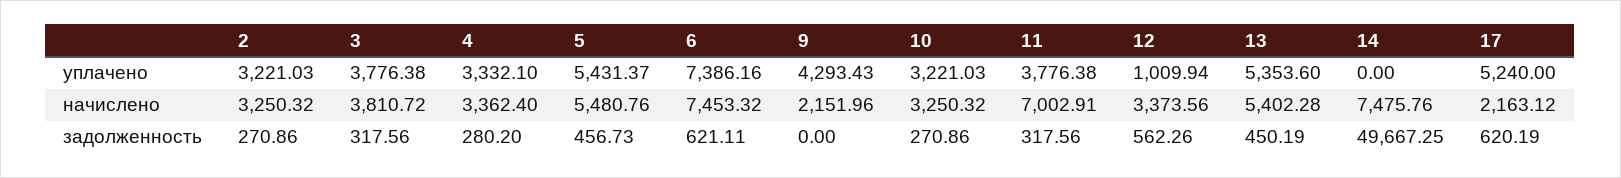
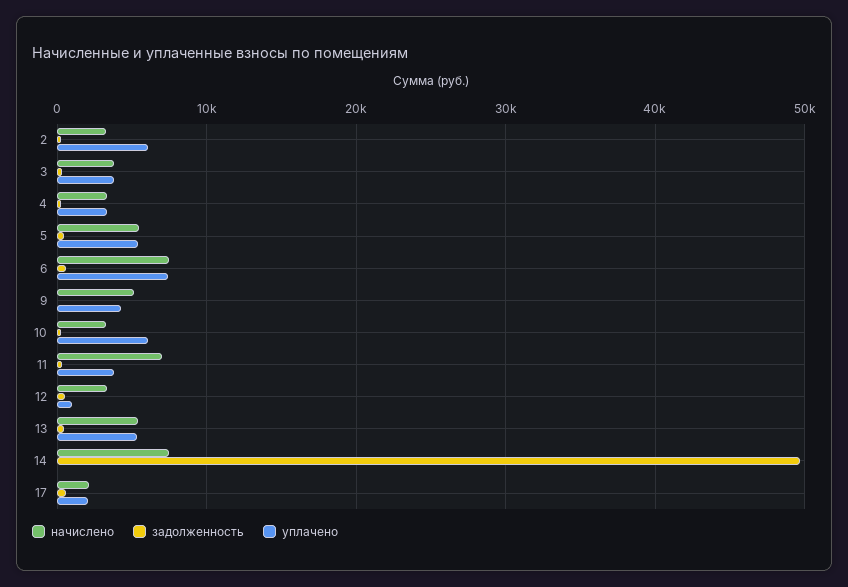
  {
    "уплачено": {
-     "2": 3221.03,
+     "2": 6000,
      "3": 3776.38,
      "4": 3332.1,
      "5": 5431.37,
      "6": 7386.16,
      "9": 4293.43,
-     "10": 3221.03,
+     "10": 6000,
      "11": 3776.38,
      "12": 1009.94,
      "13": 5353.6,
      "14": 0,
-     "17": 5240
+     "17": 2000
    },
    "начислено": {
      "2": 3250.32,
      "3": 3810.72,
      "4": 3362.4,
      "5": 5480.76,
      "6": 7453.32,
-     "9": 2151.96,
+     "9": 5000,
      "10": 3250.32,
      "11": 7002.91,
      "12": 3373.56,
      "13": 5402.28,
      "14": 7475.76,
      "17": 2163.12
    },
    "задолженность": {
      "2": 270.86,
      "3": 317.56,
      "4": 280.2,
      "5": 456.73,
      "6": 621.11,
      "9": 0,
      "10": 270.86,
      "11": 317.56,
      "12": 562.26,
      "13": 450.19,
      "14": 49667.25,
      "17": 620.19
    }
  }

